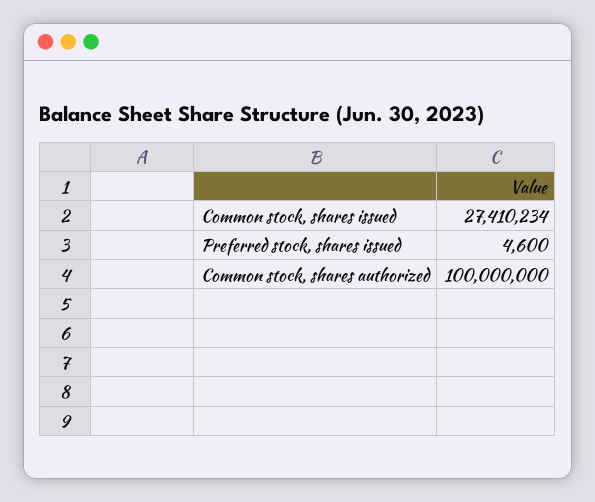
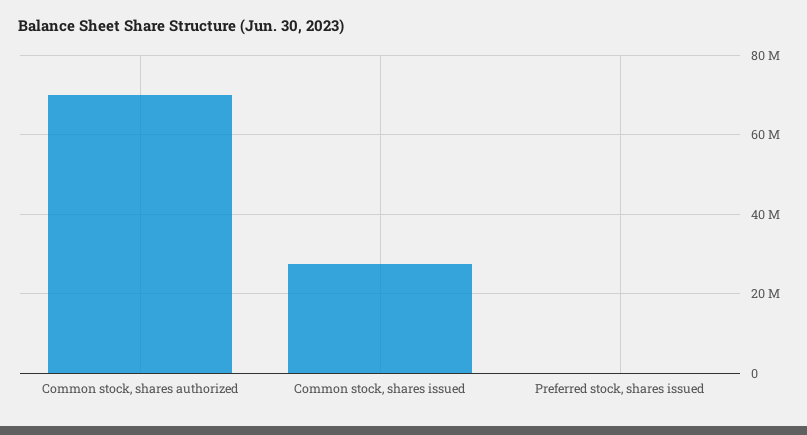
  {
    "Common stock, shares issued": 27410234,
    "Preferred stock, shares issued": 4600,
-   "Common stock, shares authorized": 100000000
+   "Common stock, shares authorized": 70000000
  }

